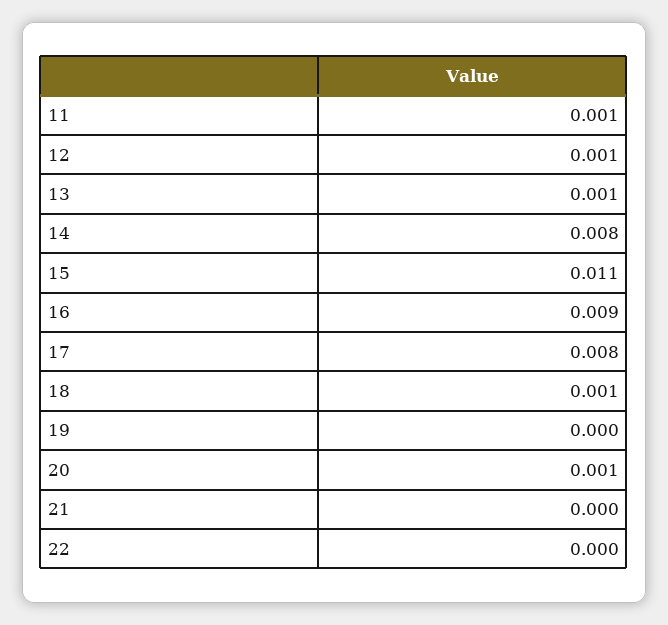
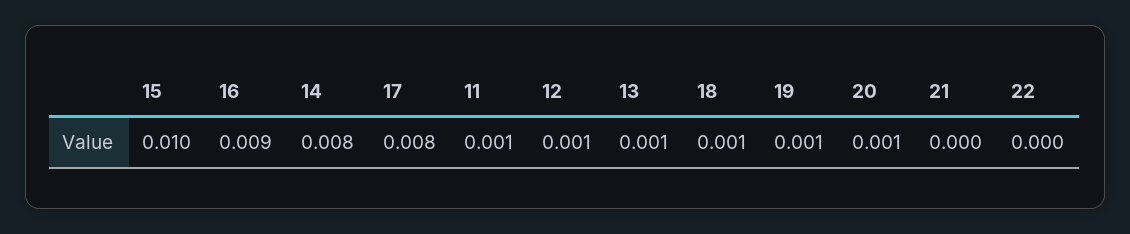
  {
    "11": 0.001,
    "12": 0.001,
    "13": 0.001,
    "14": 0.008,
-   "15": 0.011,
+   "15": 0.01,
    "16": 0.009,
    "17": 0.008,
    "18": 0.001,
-   "19": 0,
+   "19": 0.001,
    "20": 0.001,
    "21": 0,
    "22": 0
  }

